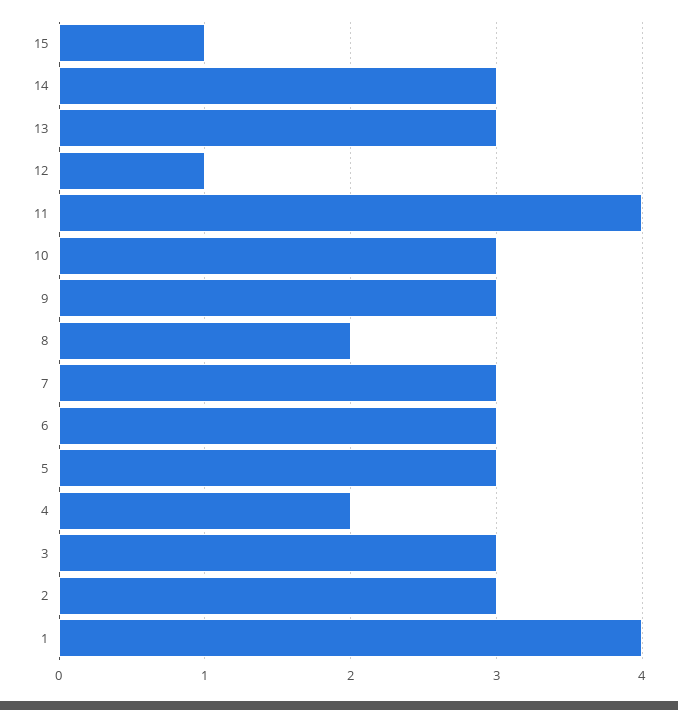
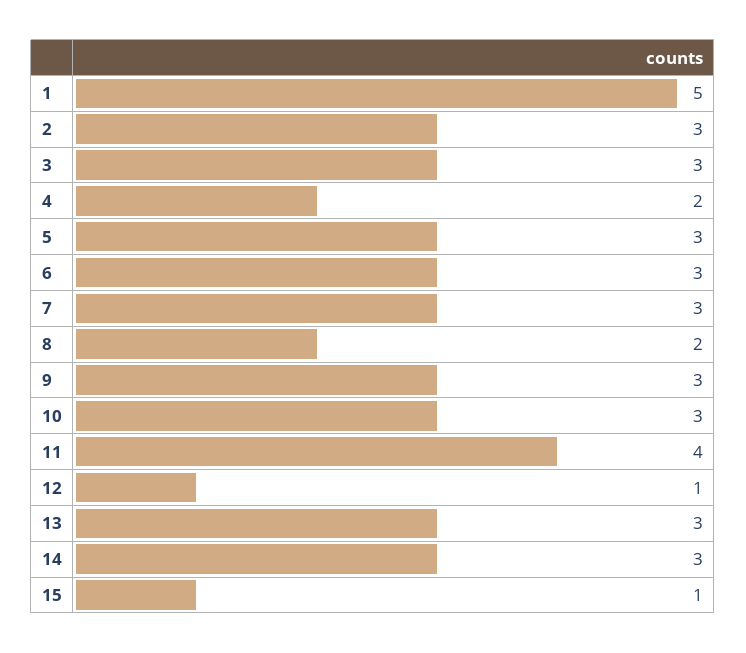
  {
    "15": 1,
    "14": 3,
    "13": 3,
    "12": 1,
    "11": 4,
    "10": 3,
    "9": 3,
    "8": 2,
    "7": 3,
    "6": 3,
    "5": 3,
    "4": 2,
    "3": 3,
    "2": 3,
-   "1": 4
+   "1": 5
  }

